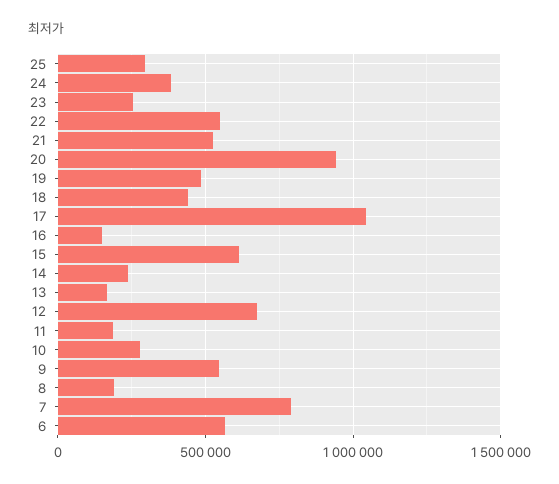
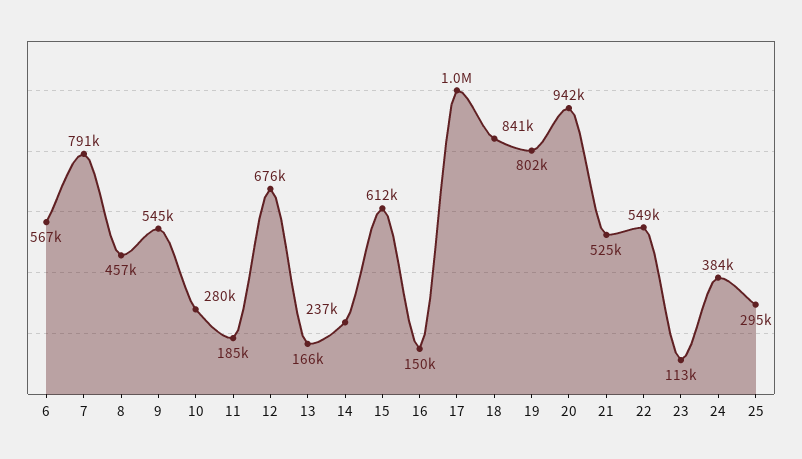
  {
    "25": 295000,
    "24": 384000,
-   "23": 250000,
+   "23": 113000,
    "22": 549000,
    "21": 525000,
    "20": 942000,
-   "19": 500000,
+   "19": 802000,
-   "18": 450000,
+   "18": 841000,
    "17": 1000000,
    "16": 150000,
    "15": 612000,
    "14": 237000,
    "13": 166000,
    "12": 676000,
    "11": 185000,
    "10": 280000,
    "9": 545000,
-   "8": 200000,
+   "8": 457000,
    "7": 791000,
    "6": 567000
  }

